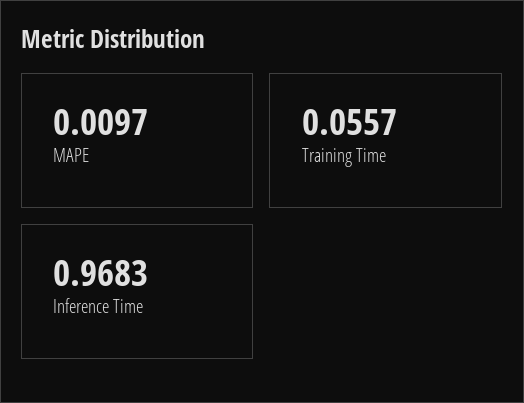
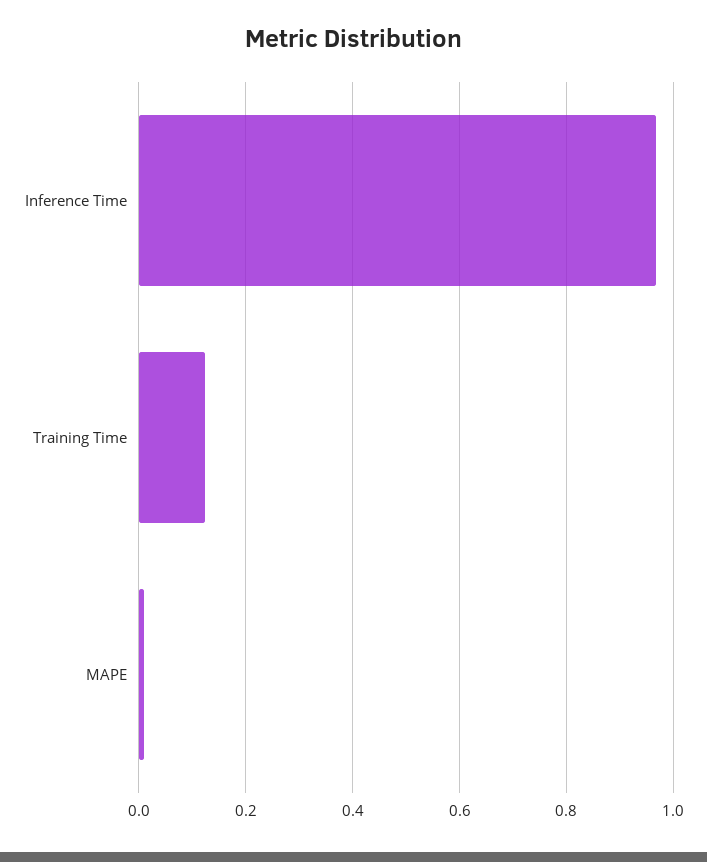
  {
    "MAPE": 0.0097,
-   "Training Time": 0.0557,
+   "Training Time": 0.12,
    "Inference Time": 0.9683
  }

